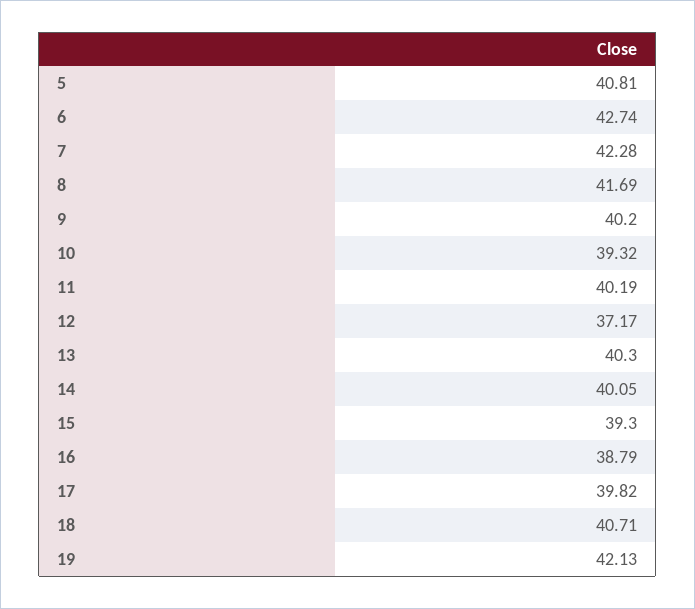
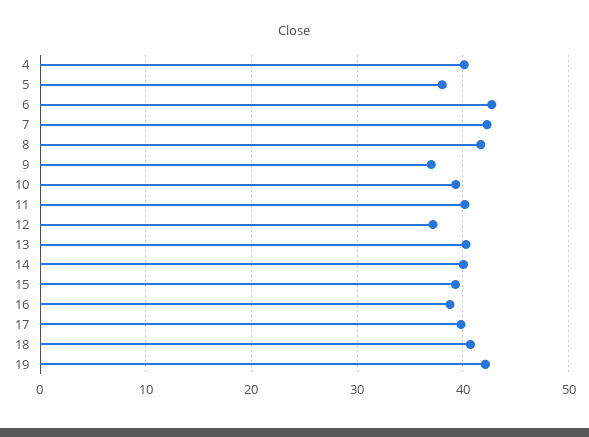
  {
-   "5": 40.81,
+   "5": 38,
    "6": 42.74,
    "7": 42.28,
    "8": 41.69,
-   "9": 40.2,
+   "9": 37,
    "10": 39.32,
    "11": 40.19,
    "12": 37.17,
    "13": 40.3,
    "14": 40.05,
    "15": 39.3,
    "16": 38.79,
    "17": 39.82,
    "18": 40.71,
-   "19": 42.13
+   "19": 42.13,
+   "4": 40
  }

